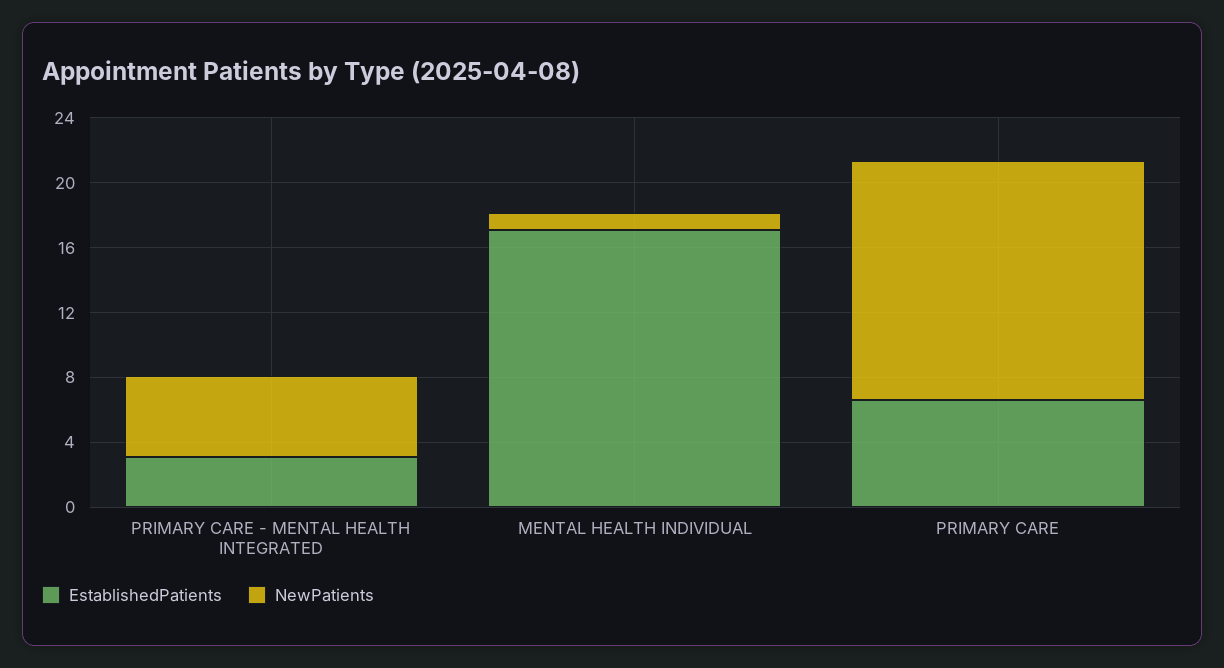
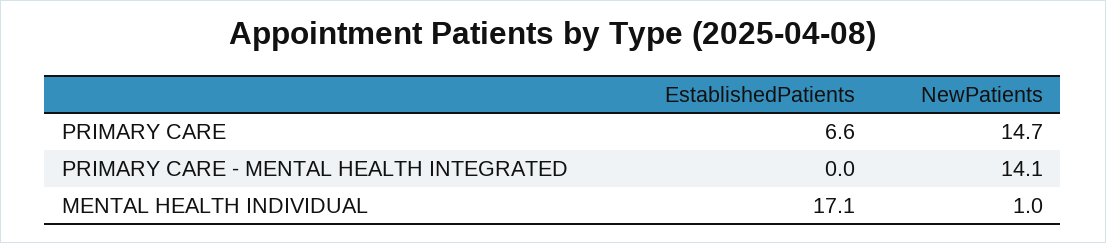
  {
    "EstablishedPatients": {
-     "PRIMARY CARE - MENTAL HEALTH INTEGRATED": 3,
+     "PRIMARY CARE - MENTAL HEALTH INTEGRATED": 0,
      "MENTAL HEALTH INDIVIDUAL": 17.1,
      "PRIMARY CARE": 6.6
    },
    "NewPatients": {
-     "PRIMARY CARE - MENTAL HEALTH INTEGRATED": 5,
+     "PRIMARY CARE - MENTAL HEALTH INTEGRATED": 14.1,
      "MENTAL HEALTH INDIVIDUAL": 1,
      "PRIMARY CARE": 14.7
    }
  }

